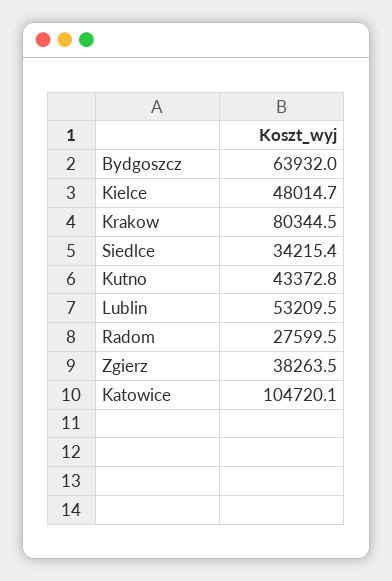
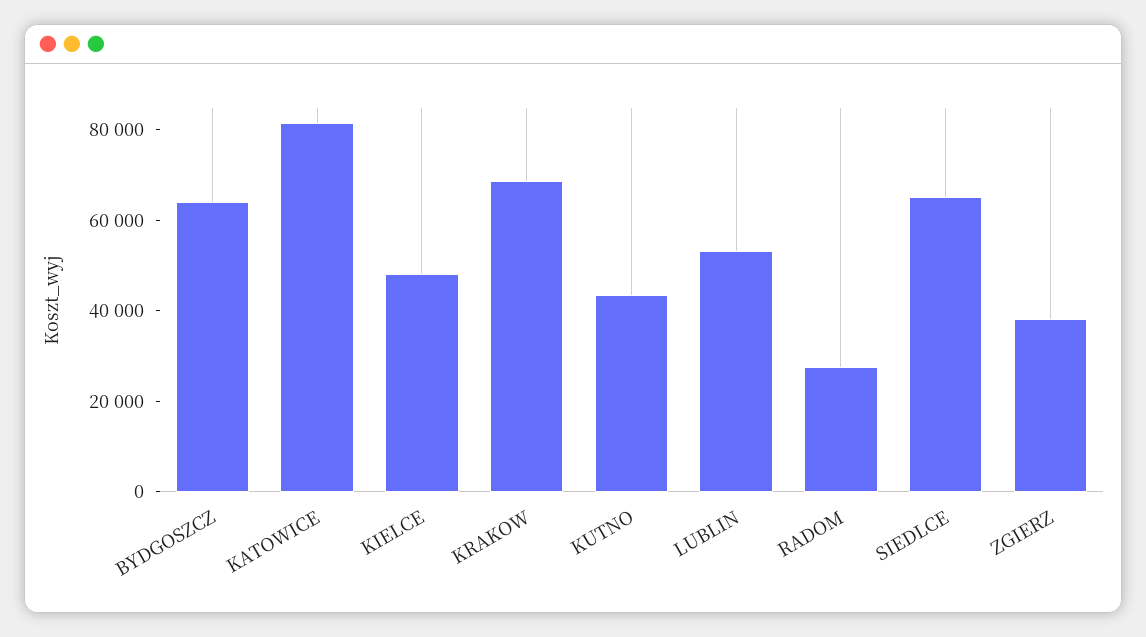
  {
    "Bydgoszcz": 63932,
    "Kielce": 48014.7,
-   "Krakow": 80344.5,
+   "Krakow": 70000,
-   "Siedlce": 34215.4,
+   "Siedlce": 65000,
    "Kutno": 43372.8,
    "Lublin": 53209.5,
    "Radom": 27599.5,
    "Zgierz": 38263.5,
-   "Katowice": 104720.1
+   "Katowice": 80000
  }

